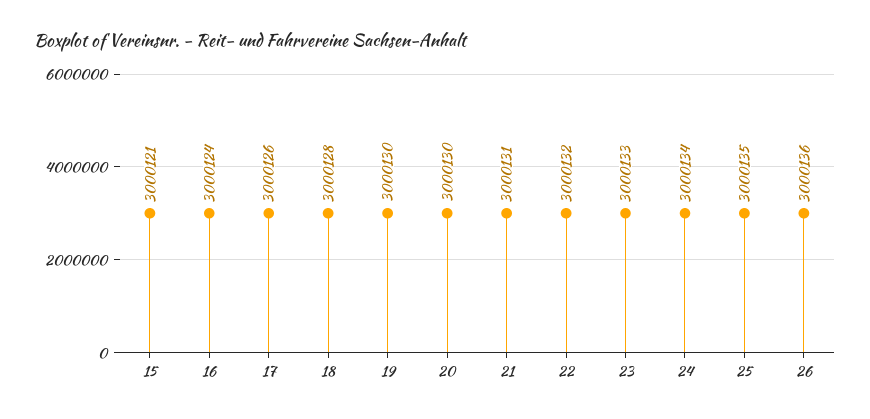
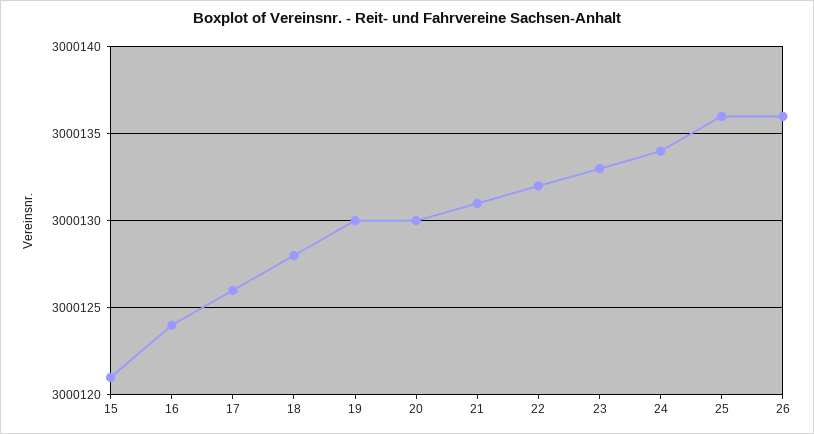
  {
    "15": 3000121,
    "16": 3000124,
    "17": 3000126,
    "18": 3000128,
    "19": 3000130,
    "20": 3000130,
    "21": 3000131,
    "22": 3000132,
    "23": 3000133,
    "24": 3000134,
-   "25": 3000135,
+   "25": 3000136,
    "26": 3000136
  }

